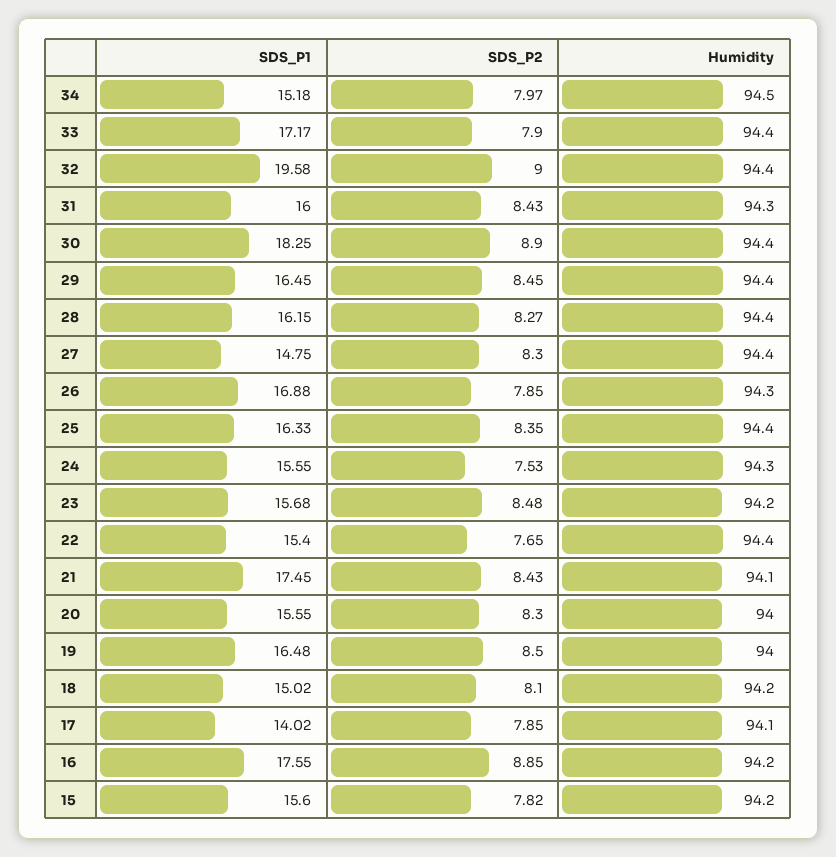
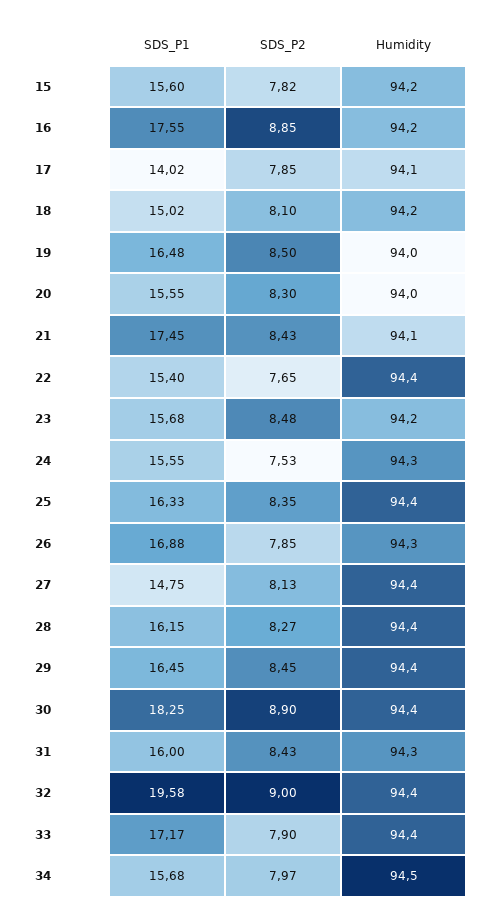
  {
    "SDS_P1": {
-     "34": 15.18,
+     "34": 15.68,
      "33": 17.17,
      "32": 19.58,
      "31": 16,
      "30": 18.25,
      "29": 16.45,
      "28": 16.15,
      "27": 14.75,
      "26": 16.88,
      "25": 16.33,
      "24": 15.55,
      "23": 15.68,
      "22": 15.4,
      "21": 17.45,
      "20": 15.55,
      "19": 16.48,
      "18": 15.02,
      "17": 14.02,
      "16": 17.55,
      "15": 15.6
    },
    "SDS_P2": {
      "34": 7.97,
      "33": 7.9,
      "32": 9,
      "31": 8.43,
      "30": 8.9,
      "29": 8.45,
      "28": 8.27,
-     "27": 8.3,
+     "27": 8.13,
      "26": 7.85,
      "25": 8.35,
      "24": 7.53,
      "23": 8.48,
      "22": 7.65,
      "21": 8.43,
      "20": 8.3,
      "19": 8.5,
      "18": 8.1,
      "17": 7.85,
      "16": 8.85,
      "15": 7.82
    },
    "Humidity": {
      "34": 94.5,
      "33": 94.4,
      "32": 94.4,
      "31": 94.3,
      "30": 94.4,
      "29": 94.4,
      "28": 94.4,
      "27": 94.4,
      "26": 94.3,
      "25": 94.4,
      "24": 94.3,
      "23": 94.2,
      "22": 94.4,
      "21": 94.1,
      "20": 94,
      "19": 94,
      "18": 94.2,
      "17": 94.1,
      "16": 94.2,
      "15": 94.2
    }
  }

